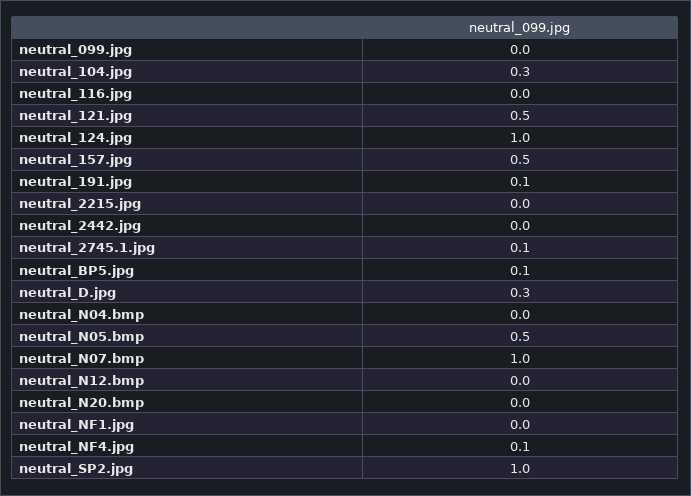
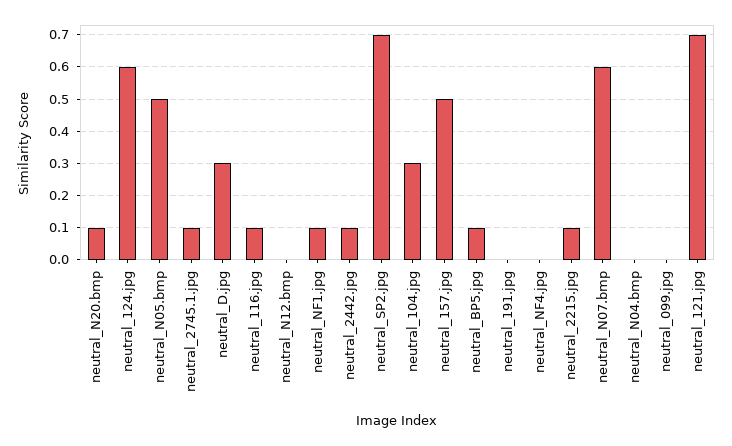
  {
    "neutral_099.jpg": 0,
    "neutral_104.jpg": 0.3,
-   "neutral_116.jpg": 0,
+   "neutral_116.jpg": 0.1,
-   "neutral_121.jpg": 0.5,
+   "neutral_121.jpg": 0.7,
-   "neutral_124.jpg": 1,
+   "neutral_124.jpg": 0.6,
    "neutral_157.jpg": 0.5,
-   "neutral_191.jpg": 0.1,
+   "neutral_191.jpg": 0,
-   "neutral_2215.jpg": 0,
+   "neutral_2215.jpg": 0.1,
-   "neutral_2442.jpg": 0,
+   "neutral_2442.jpg": 0.1,
    "neutral_2745.1.jpg": 0.1,
    "neutral_BP5.jpg": 0.1,
    "neutral_D.jpg": 0.3,
    "neutral_N04.bmp": 0,
    "neutral_N05.bmp": 0.5,
-   "neutral_N07.bmp": 1,
+   "neutral_N07.bmp": 0.6,
    "neutral_N12.bmp": 0,
-   "neutral_N20.bmp": 0,
+   "neutral_N20.bmp": 0.1,
-   "neutral_NF1.jpg": 0,
+   "neutral_NF1.jpg": 0.1,
-   "neutral_NF4.jpg": 0.1,
+   "neutral_NF4.jpg": 0,
-   "neutral_SP2.jpg": 1
+   "neutral_SP2.jpg": 0.7
  }

